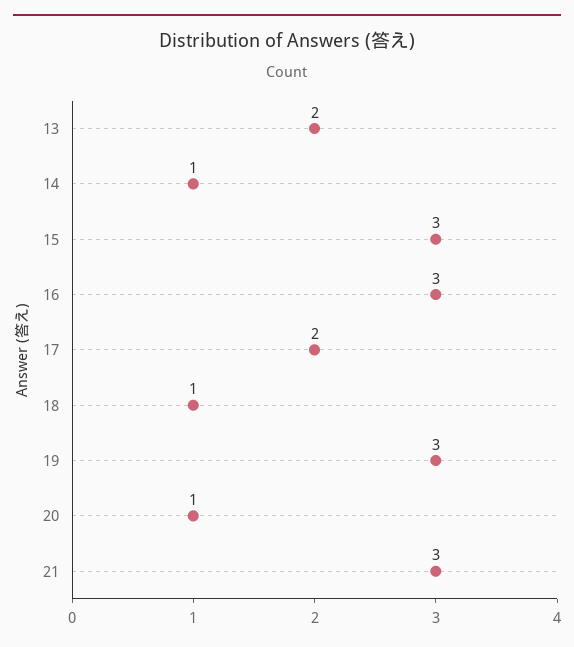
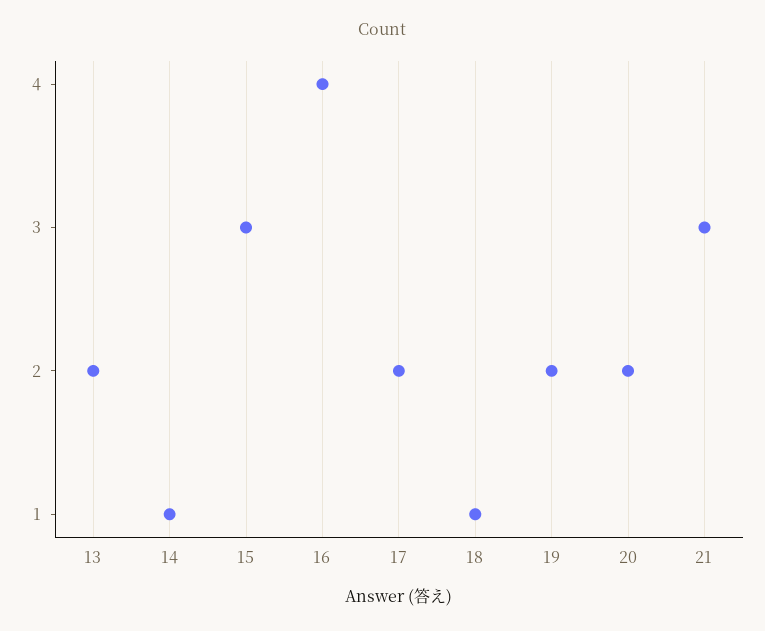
  {
    "13": 2,
    "14": 1,
    "15": 3,
-   "16": 3,
+   "16": 4,
    "17": 2,
    "18": 1,
-   "19": 3,
+   "19": 2,
-   "20": 1,
+   "20": 2,
    "21": 3
  }

